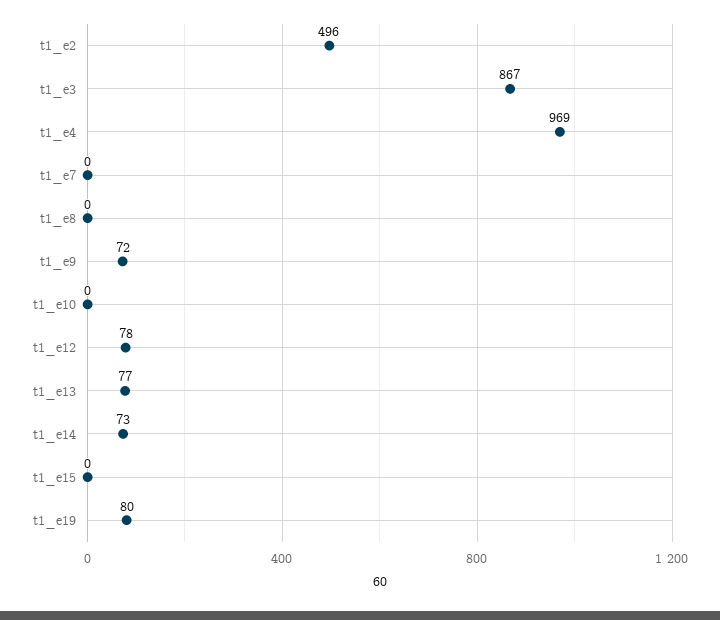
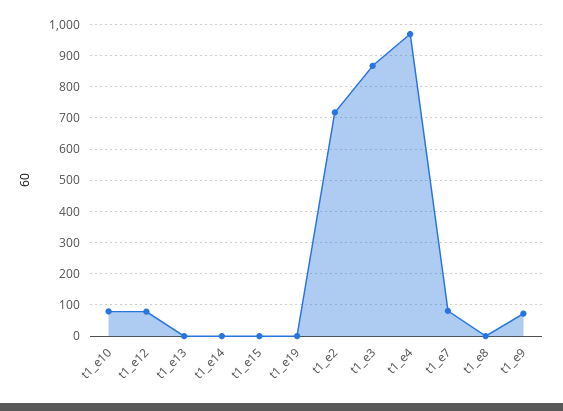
  {
-   "t1_e2": 496,
+   "t1_e2": 720,
    "t1_e3": 867,
    "t1_e4": 969,
-   "t1_e7": 0,
+   "t1_e7": 80,
    "t1_e8": 0,
    "t1_e9": 72,
-   "t1_e10": 0,
+   "t1_e10": 80,
    "t1_e12": 78,
-   "t1_e13": 77,
+   "t1_e13": 0,
-   "t1_e14": 73,
+   "t1_e14": 0,
    "t1_e15": 0,
-   "t1_e19": 80
+   "t1_e19": 0
  }

